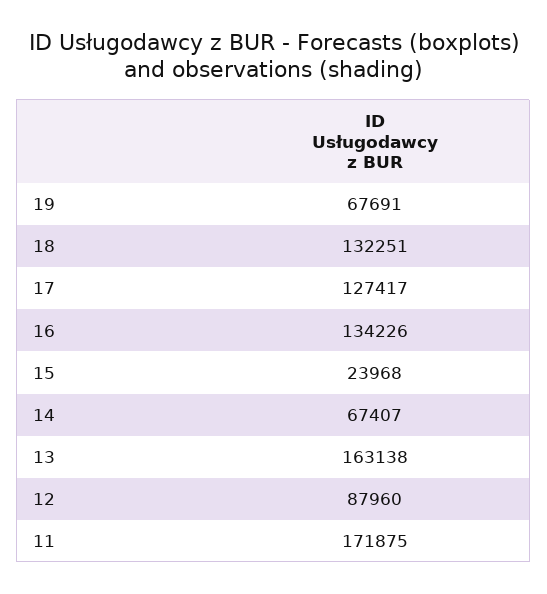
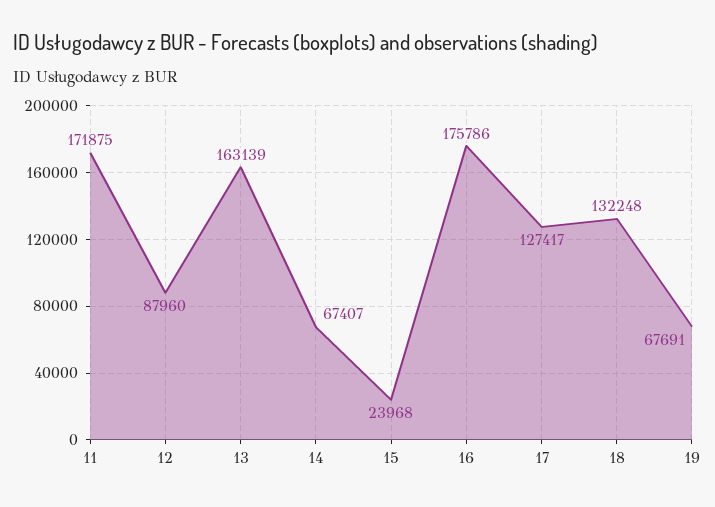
  {
    "19": 67691,
-   "18": 132251,
+   "18": 132248,
    "17": 127417,
-   "16": 134226,
+   "16": 175786,
    "15": 23968,
    "14": 67407,
-   "13": 163138,
+   "13": 163139,
    "12": 87960,
    "11": 171875
  }

